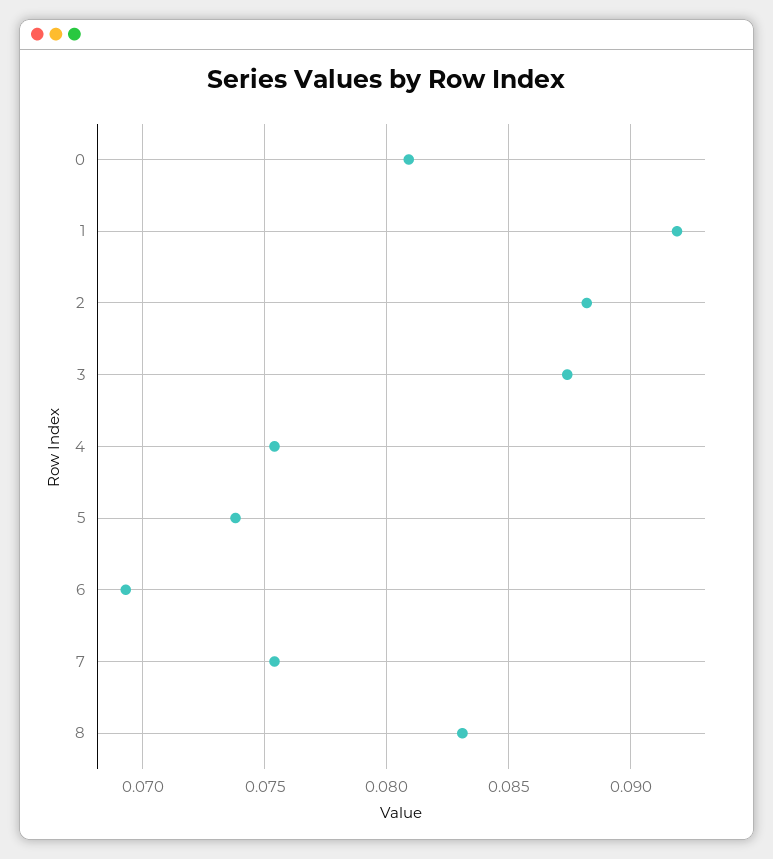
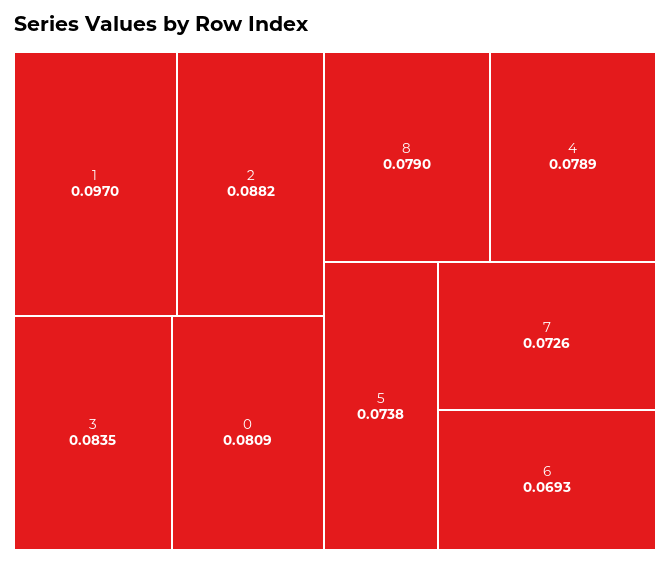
  {
    "0": 0.0809,
-   "1": 0.092,
+   "1": 0.097,
    "2": 0.0882,
-   "3": 0.0875,
+   "3": 0.0835,
-   "4": 0.0755,
+   "4": 0.0789,
    "5": 0.0738,
    "6": 0.0693,
-   "7": 0.0755,
+   "7": 0.0726,
-   "8": 0.083
+   "8": 0.079
  }

